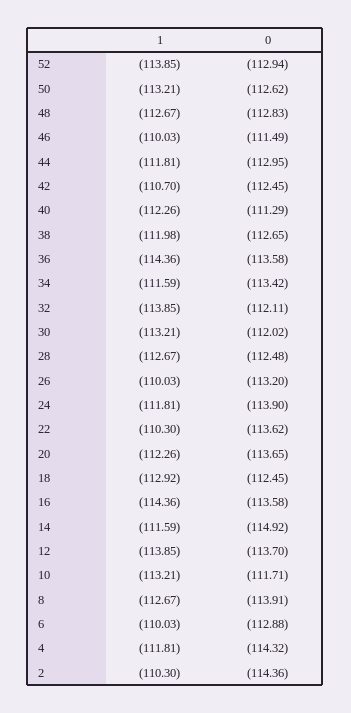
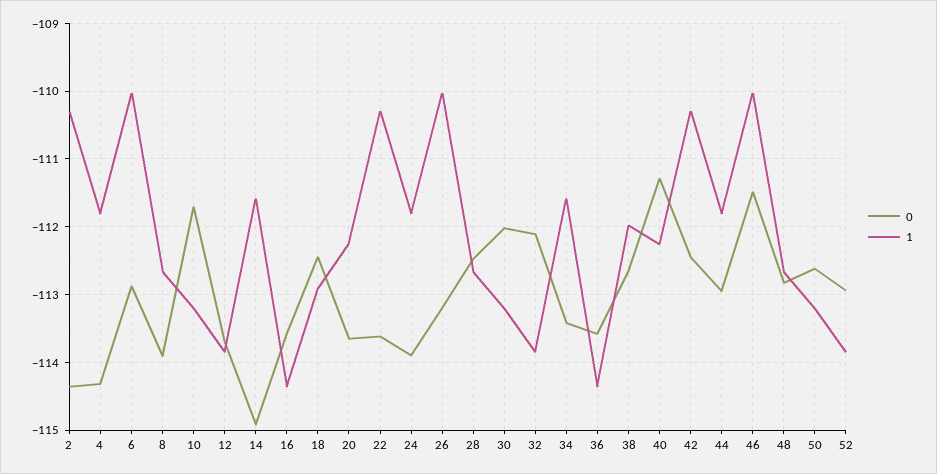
  {
    "1": {
      "52": -113.85,
      "50": -113.21,
      "48": -112.67,
      "46": -110.03,
      "44": -111.81,
-     "42": -110.7,
+     "42": -110.3,
      "40": -112.26,
      "38": -111.98,
      "36": -114.36,
      "34": -111.59,
      "32": -113.85,
      "30": -113.21,
      "28": -112.67,
      "26": -110.03,
      "24": -111.81,
      "22": -110.3,
      "20": -112.26,
      "18": -112.92,
      "16": -114.36,
      "14": -111.59,
      "12": -113.85,
      "10": -113.21,
      "8": -112.67,
      "6": -110.03,
      "4": -111.81,
      "2": -110.3
    },
    "0": {
      "52": -112.94,
      "50": -112.62,
      "48": -112.83,
      "46": -111.49,
      "44": -112.95,
      "42": -112.45,
      "40": -111.29,
      "38": -112.65,
      "36": -113.58,
      "34": -113.42,
      "32": -112.11,
      "30": -112.02,
      "28": -112.48,
      "26": -113.2,
      "24": -113.9,
      "22": -113.62,
      "20": -113.65,
      "18": -112.45,
      "16": -113.58,
      "14": -114.92,
      "12": -113.7,
      "10": -111.71,
      "8": -113.91,
      "6": -112.88,
      "4": -114.32,
      "2": -114.36
    }
  }

